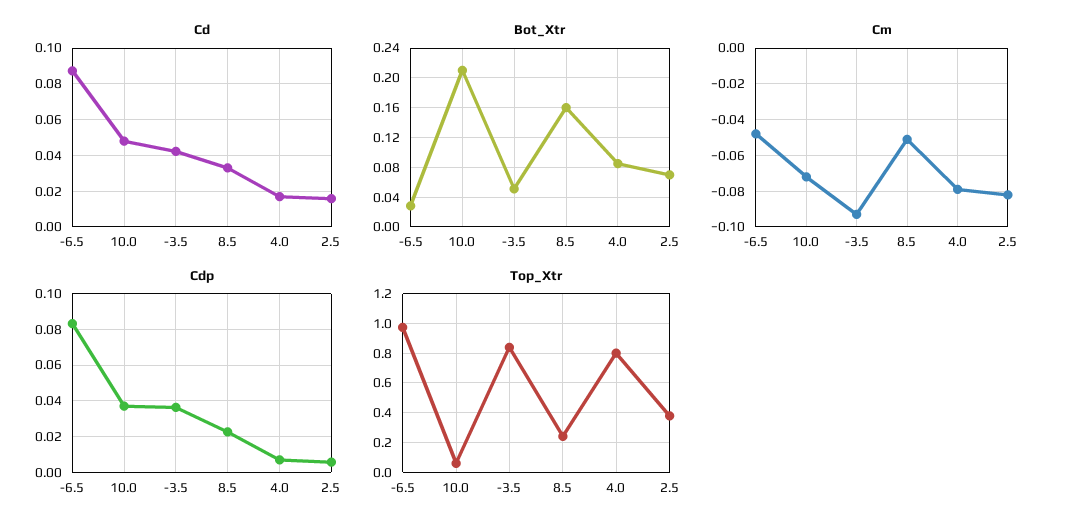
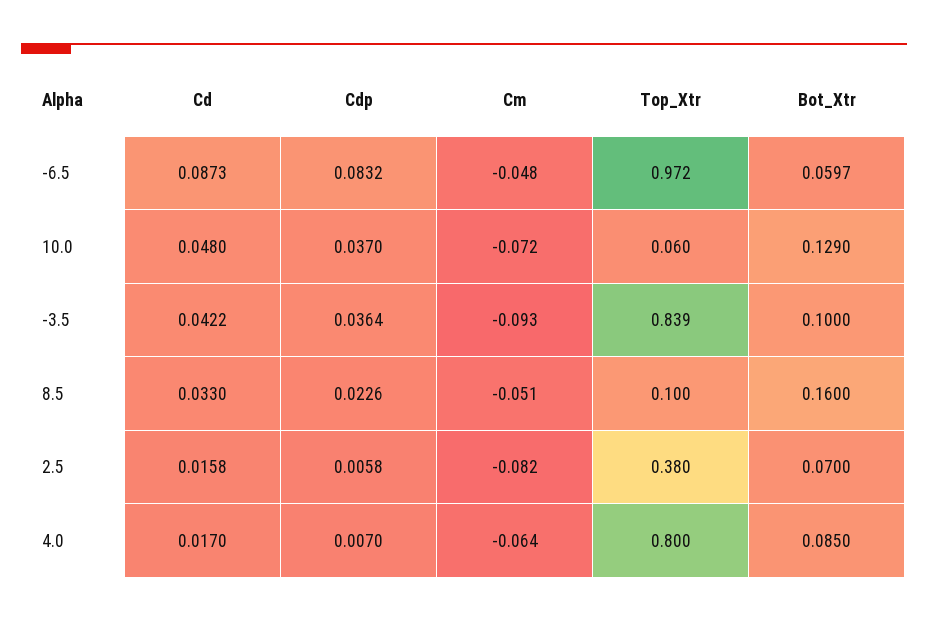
  {
    "Cd": {
      "-6.5": 0.0873,
      "10.0": 0.048,
      "-3.5": 0.0422,
      "8.5": 0.033,
      "4.0": 0.017,
      "2.5": 0.0158
    },
    "Bot_Xtr": {
-     "-6.5": 0.03,
+     "-6.5": 0.0597,
-     "10.0": 0.21,
+     "10.0": 0.129,
-     "-3.5": 0.05,
+     "-3.5": 0.1,
      "8.5": 0.16,
      "4.0": 0.085,
      "2.5": 0.07
    },
    "Cm": {
      "-6.5": -0.048,
      "10.0": -0.072,
      "-3.5": -0.093,
      "8.5": -0.051,
-     "4.0": -0.08,
+     "4.0": -0.064,
      "2.5": -0.082
    },
    "Cdp": {
      "-6.5": 0.0832,
      "10.0": 0.037,
      "-3.5": 0.0364,
      "8.5": 0.0226,
      "4.0": 0.007,
      "2.5": 0.0058
    },
    "Top_Xtr": {
      "-6.5": 0.972,
      "10.0": 0.06,
      "-3.5": 0.839,
-     "8.5": 0.25,
+     "8.5": 0.1,
      "4.0": 0.8,
      "2.5": 0.38
    }
  }

